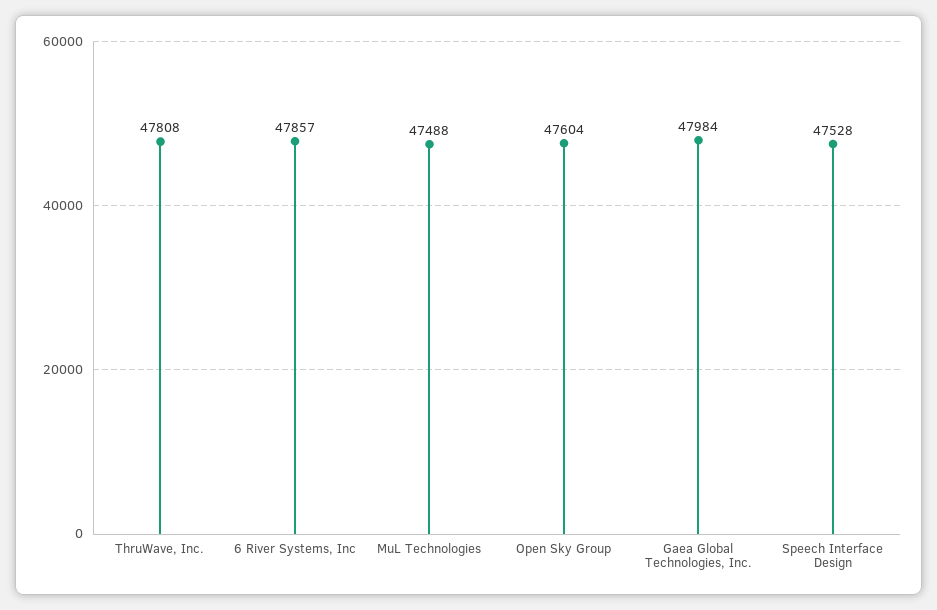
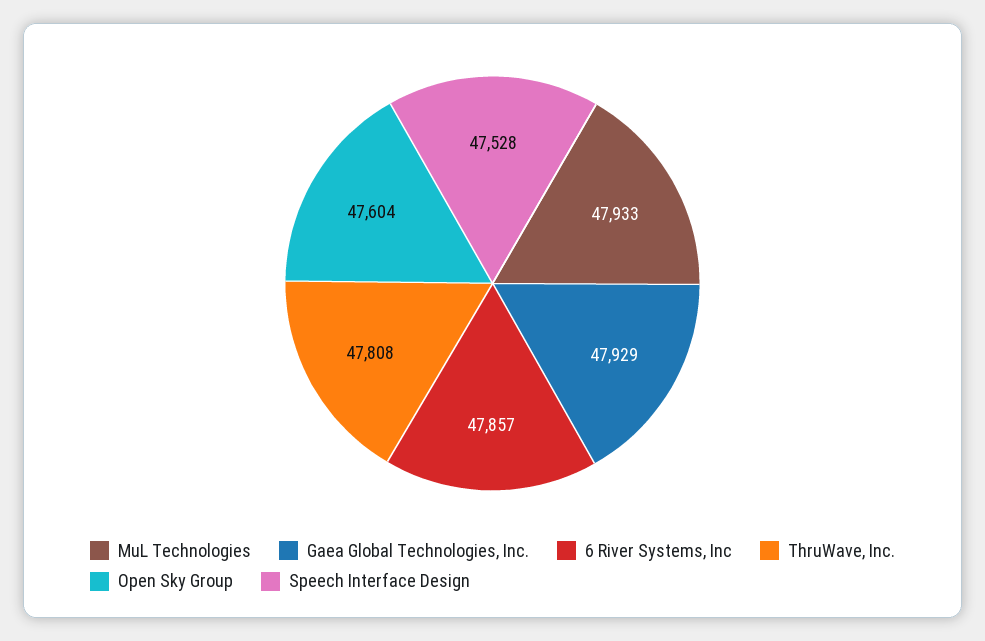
  {
    "ThruWave, Inc.": 47808,
    "6 River Systems, Inc": 47857,
-   "MuL Technologies": 47488,
+   "MuL Technologies": 47933,
    "Open Sky Group": 47604,
-   "Gaea Global Technologies, Inc.": 47984,
+   "Gaea Global Technologies, Inc.": 47929,
    "Speech Interface Design": 47528
  }

